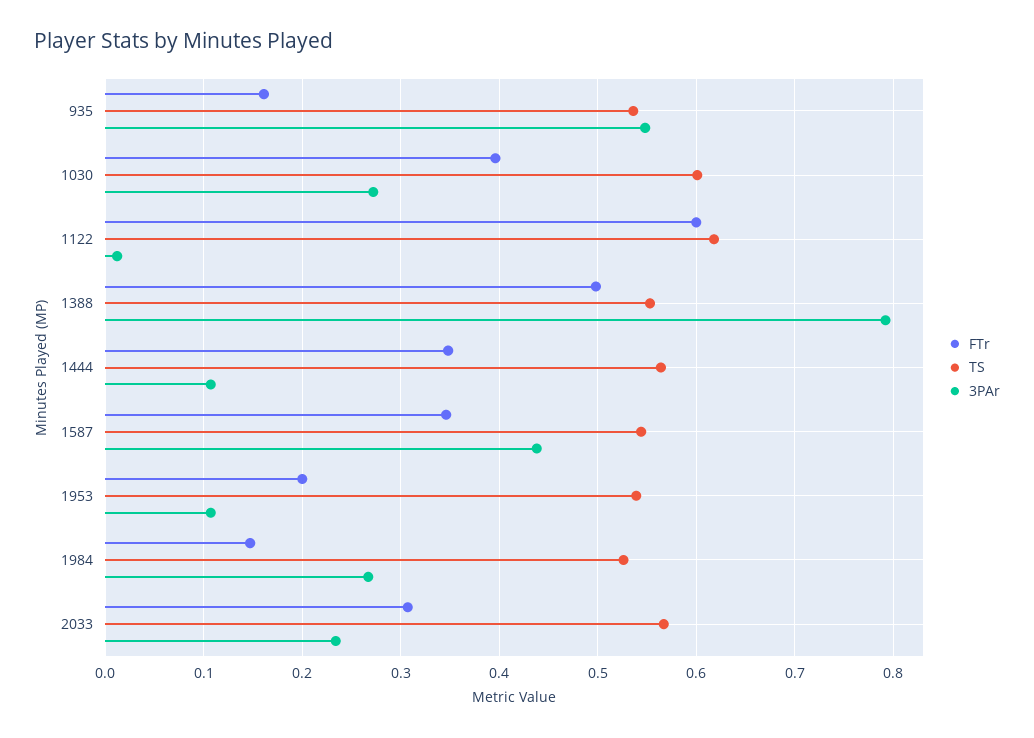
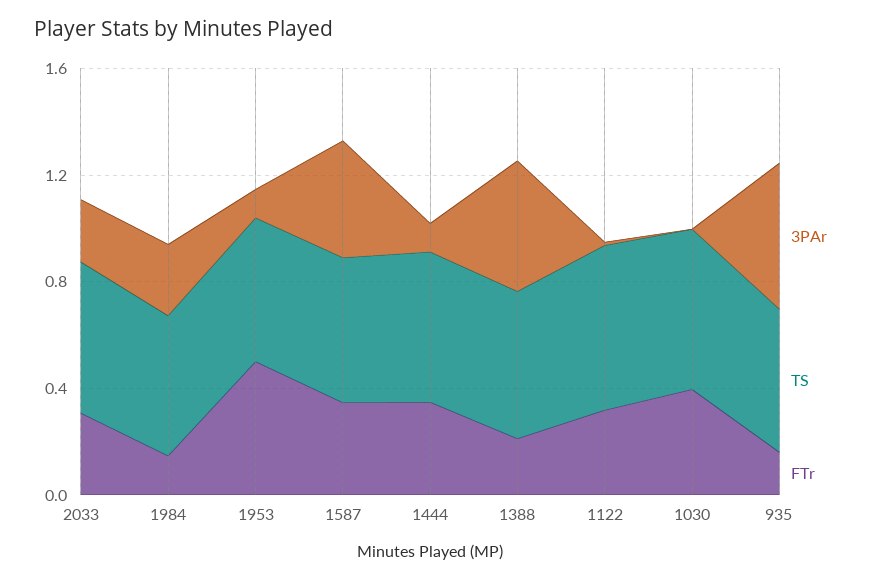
  {
    "FTr": {
      "935": 0.16,
      "1030": 0.4,
-     "1122": 0.6,
+     "1122": 0.3,
-     "1388": 0.5,
+     "1388": 0.2,
      "1444": 0.35,
      "1587": 0.35,
-     "1953": 0.2,
+     "1953": 0.5,
      "1984": 0.15,
      "2033": 0.31
    },
    "TS": {
      "935": 0.54,
      "1030": 0.6,
      "1122": 0.62,
      "1388": 0.55,
      "1444": 0.56,
      "1587": 0.54,
      "1953": 0.54,
      "1984": 0.53,
      "2033": 0.57
    },
    "3PAr": {
      "935": 0.55,
-     "1030": 0.27,
+     "1030": 0,
      "1122": 0.01,
-     "1388": 0.79,
+     "1388": 0.5,
      "1444": 0.11,
      "1587": 0.44,
      "1953": 0.11,
      "1984": 0.27,
      "2033": 0.23
    }
  }

